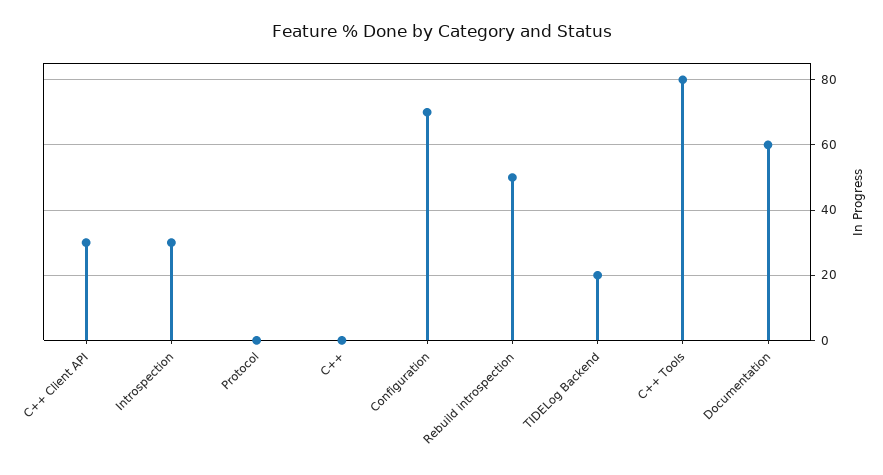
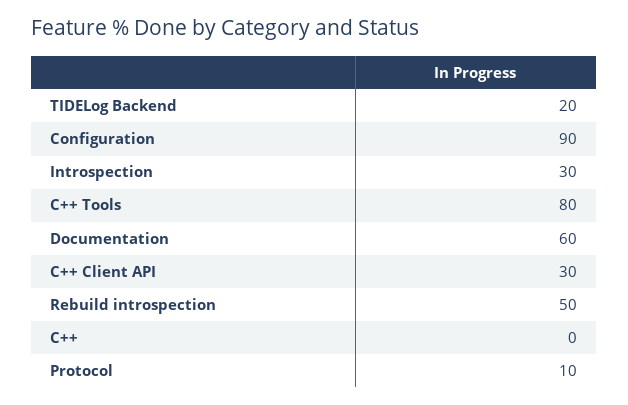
  {
    "C++ Client API": 30,
    "Introspection": 30,
-   "Protocol": 0,
+   "Protocol": 10,
    "C++": 0,
-   "Configuration": 70,
+   "Configuration": 90,
    "Rebuild introspection": 50,
    "TIDELog Backend": 20,
    "C++ Tools": 80,
    "Documentation": 60
  }

